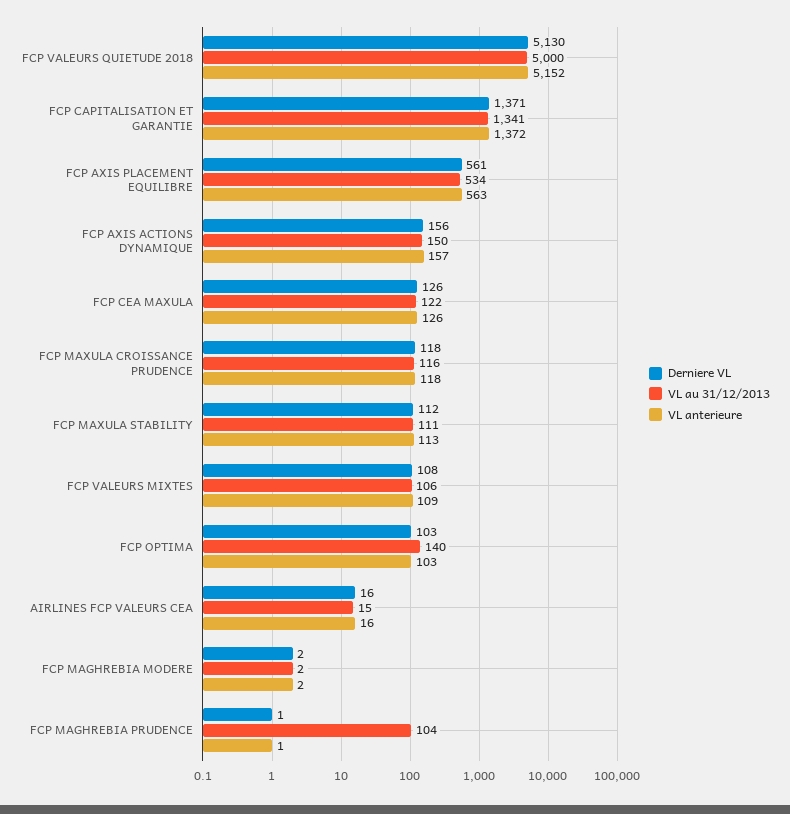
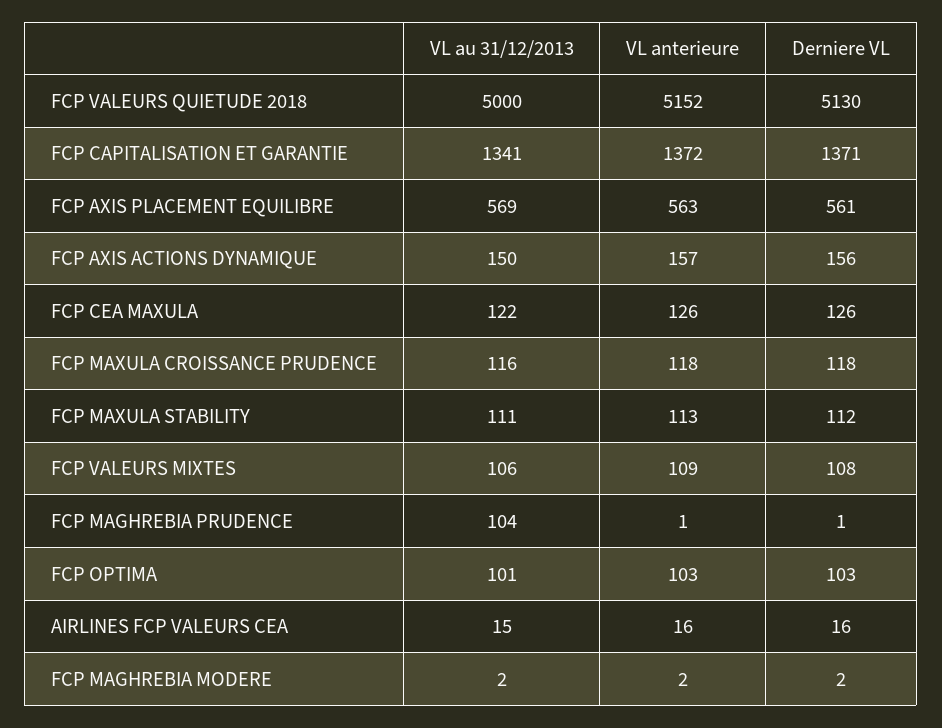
  {
    "Derniere VL": {
      "FCP VALEURS QUIETUDE 2018": 5130,
      "FCP CAPITALISATION ET GARANTIE": 1371,
      "FCP AXIS PLACEMENT EQUILIBRE": 561,
      "FCP AXIS ACTIONS DYNAMIQUE": 156,
      "FCP CEA MAXULA": 126,
      "FCP MAXULA CROISSANCE PRUDENCE": 118,
      "FCP MAXULA STABILITY": 112,
      "FCP VALEURS MIXTES": 108,
      "FCP OPTIMA": 103,
      "AIRLINES FCP VALEURS CEA": 16,
      "FCP MAGHREBIA MODERE": 2,
      "FCP MAGHREBIA PRUDENCE": 1
    },
    "VL au 31/12/2013": {
      "FCP VALEURS QUIETUDE 2018": 5000,
      "FCP CAPITALISATION ET GARANTIE": 1341,
-     "FCP AXIS PLACEMENT EQUILIBRE": 534,
+     "FCP AXIS PLACEMENT EQUILIBRE": 569,
      "FCP AXIS ACTIONS DYNAMIQUE": 150,
      "FCP CEA MAXULA": 122,
      "FCP MAXULA CROISSANCE PRUDENCE": 116,
      "FCP MAXULA STABILITY": 111,
      "FCP VALEURS MIXTES": 106,
-     "FCP OPTIMA": 140,
+     "FCP OPTIMA": 101,
      "AIRLINES FCP VALEURS CEA": 15,
      "FCP MAGHREBIA MODERE": 2,
      "FCP MAGHREBIA PRUDENCE": 104
    },
    "VL anterieure": {
      "FCP VALEURS QUIETUDE 2018": 5152,
      "FCP CAPITALISATION ET GARANTIE": 1372,
      "FCP AXIS PLACEMENT EQUILIBRE": 563,
      "FCP AXIS ACTIONS DYNAMIQUE": 157,
      "FCP CEA MAXULA": 126,
      "FCP MAXULA CROISSANCE PRUDENCE": 118,
      "FCP MAXULA STABILITY": 113,
      "FCP VALEURS MIXTES": 109,
      "FCP OPTIMA": 103,
      "AIRLINES FCP VALEURS CEA": 16,
      "FCP MAGHREBIA MODERE": 2,
      "FCP MAGHREBIA PRUDENCE": 1
    }
  }

